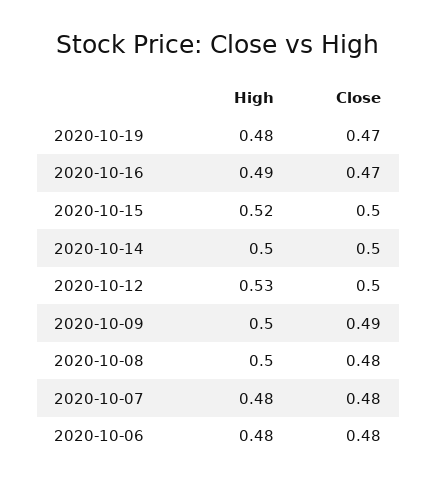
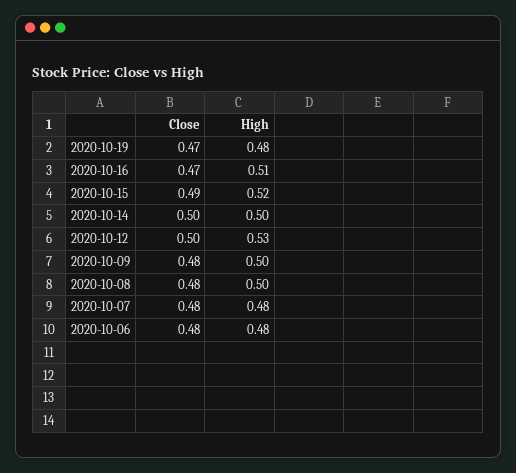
  {
    "High": {
      "2020-10-19": 0.48,
-     "2020-10-16": 0.49,
+     "2020-10-16": 0.51,
      "2020-10-15": 0.52,
      "2020-10-14": 0.5,
      "2020-10-12": 0.53,
      "2020-10-09": 0.5,
      "2020-10-08": 0.5,
      "2020-10-07": 0.48,
      "2020-10-06": 0.48
    },
    "Close": {
      "2020-10-19": 0.47,
      "2020-10-16": 0.47,
-     "2020-10-15": 0.5,
+     "2020-10-15": 0.49,
      "2020-10-14": 0.5,
      "2020-10-12": 0.5,
-     "2020-10-09": 0.49,
+     "2020-10-09": 0.48,
      "2020-10-08": 0.48,
      "2020-10-07": 0.48,
      "2020-10-06": 0.48
    }
  }

